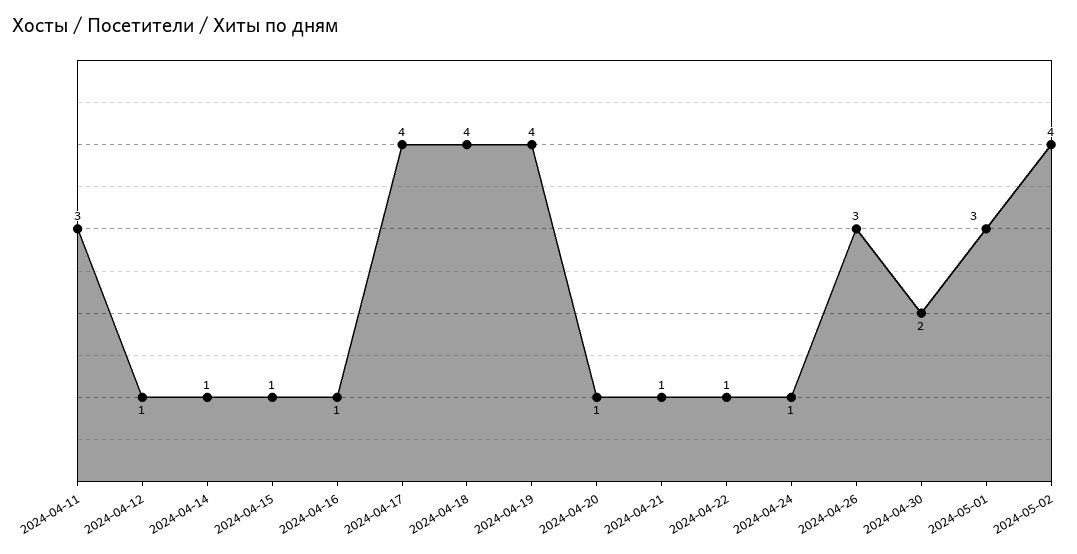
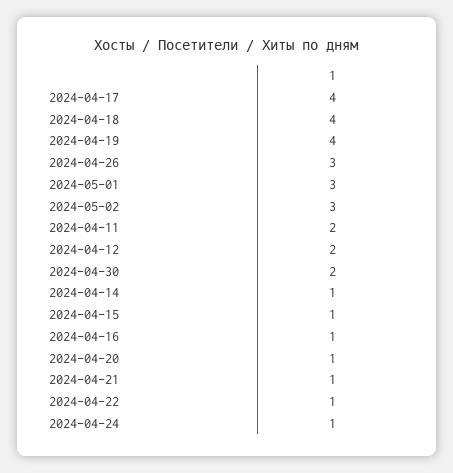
  {
-   "2024-04-11": 3,
+   "2024-04-11": 2,
-   "2024-04-12": 1,
+   "2024-04-12": 2,
    "2024-04-14": 1,
    "2024-04-15": 1,
    "2024-04-16": 1,
    "2024-04-17": 4,
    "2024-04-18": 4,
    "2024-04-19": 4,
    "2024-04-20": 1,
    "2024-04-21": 1,
    "2024-04-22": 1,
    "2024-04-24": 1,
    "2024-04-26": 3,
    "2024-04-30": 2,
    "2024-05-01": 3,
-   "2024-05-02": 4
+   "2024-05-02": 3
  }

